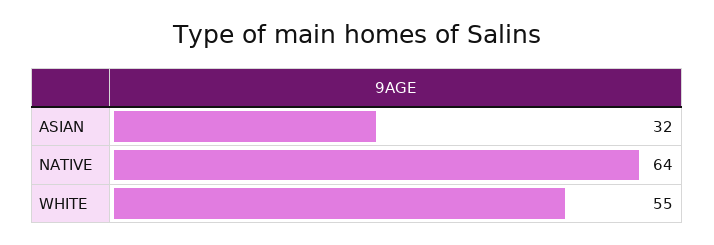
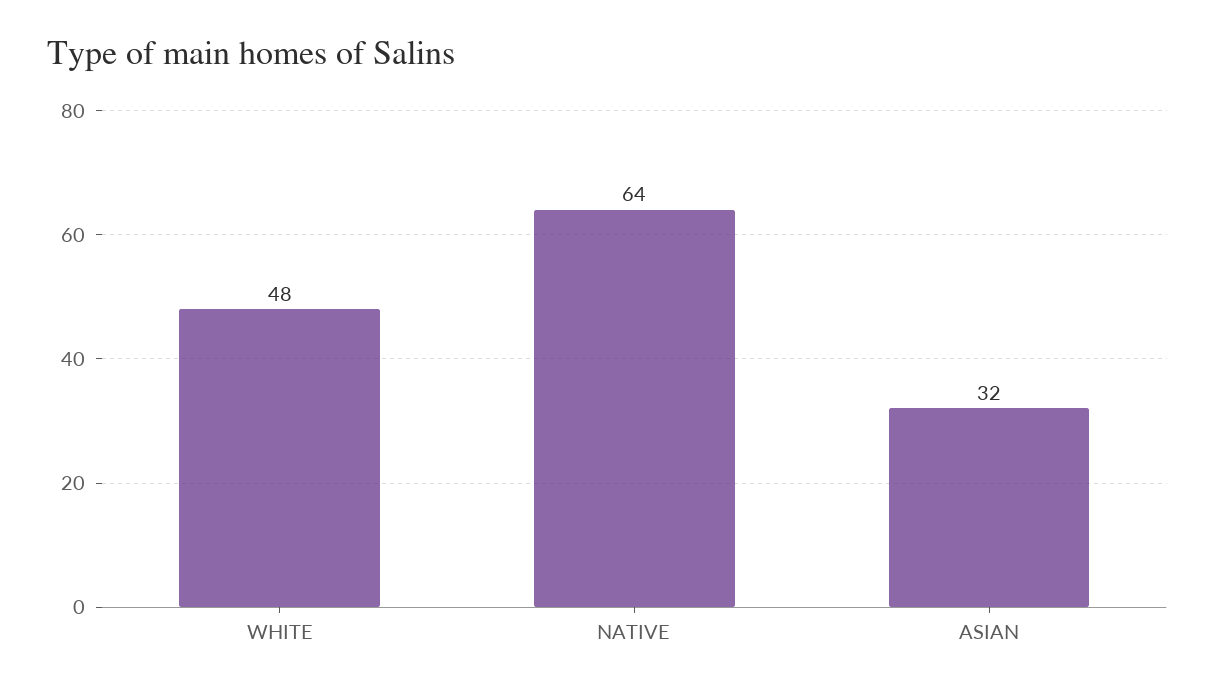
  {
    "ASIAN": 32,
    "NATIVE": 64,
-   "WHITE": 55
+   "WHITE": 48
  }

